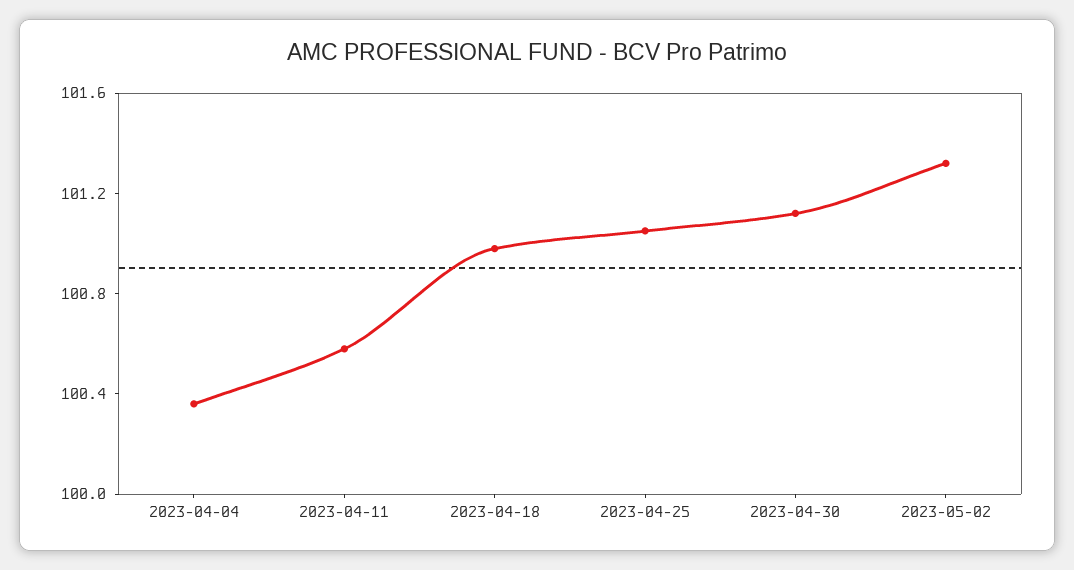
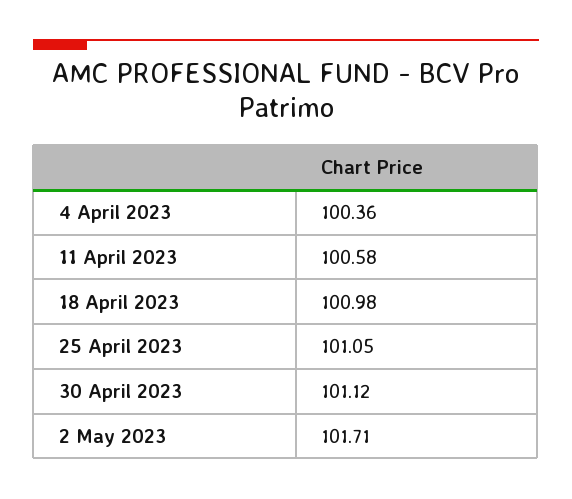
  {
    "2023-04-04": 100.36,
    "2023-04-11": 100.58,
    "2023-04-18": 100.98,
    "2023-04-25": 101.05,
    "2023-04-30": 101.12,
-   "2023-05-02": 101.3
+   "2023-05-02": 101.71
  }

